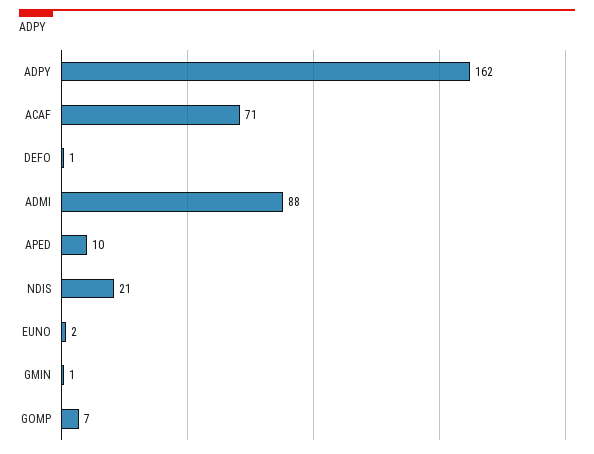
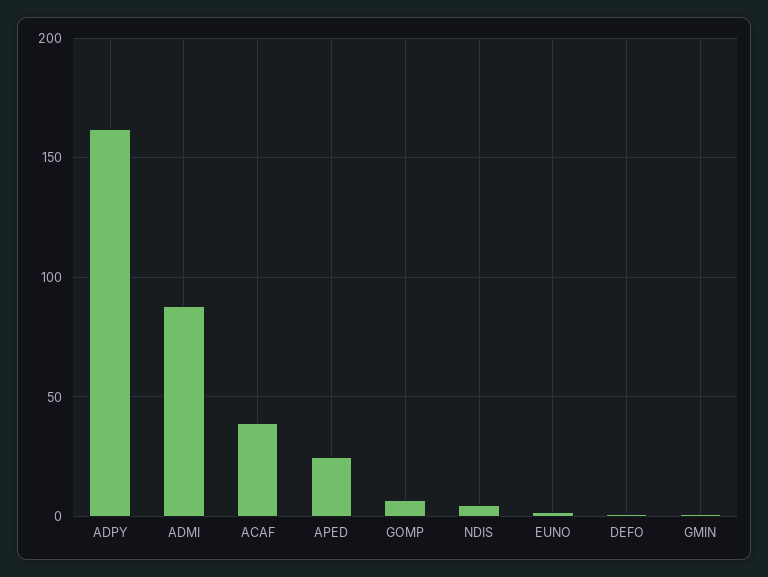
  {
    "ADPY": 162,
-   "ACAF": 71,
+   "ACAF": 40,
    "DEFO": 1,
    "ADMI": 88,
-   "APED": 10,
+   "APED": 25,
-   "NDIS": 21,
+   "NDIS": 5,
    "EUNO": 2,
    "GMIN": 1,
    "GOMP": 7
  }

